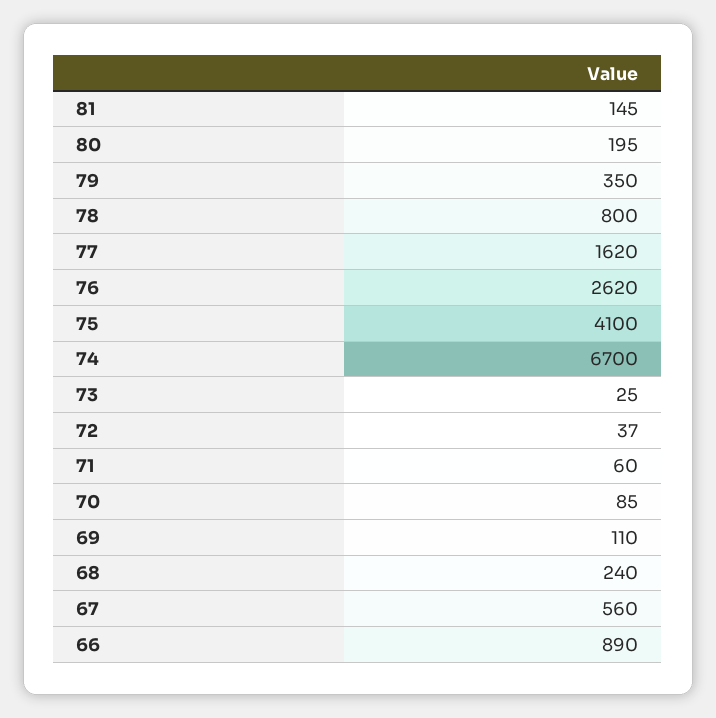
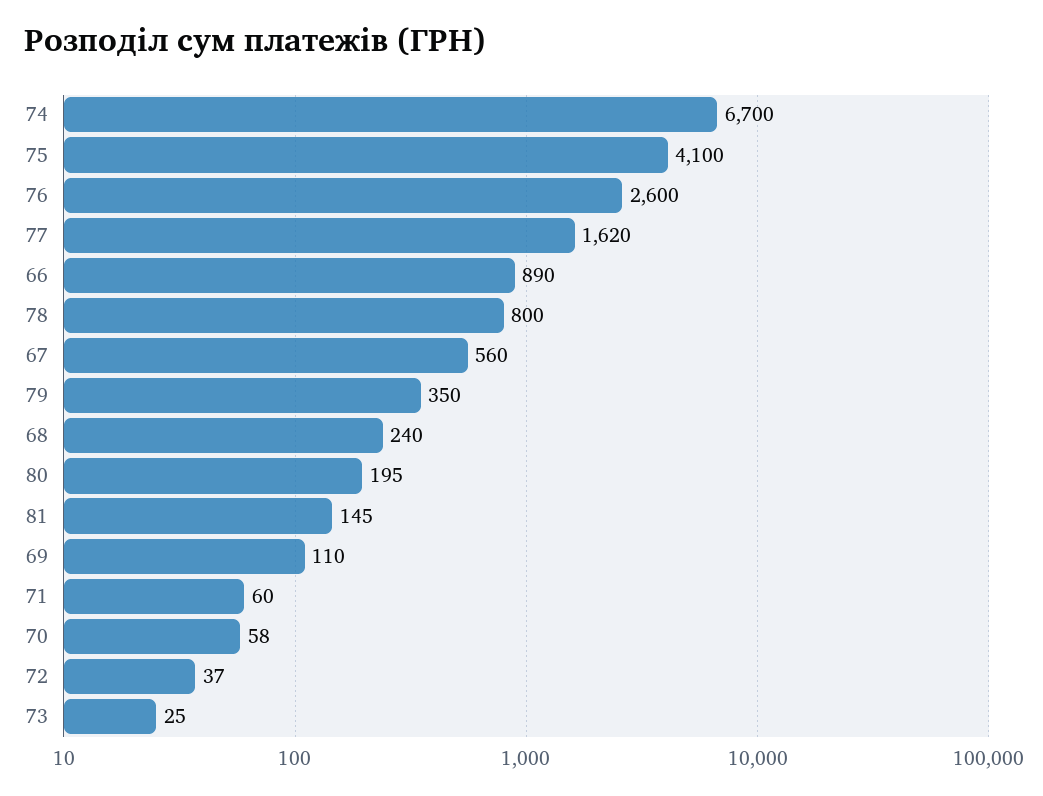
  {
    "81": 145,
    "80": 195,
    "79": 350,
    "78": 800,
    "77": 1620,
-   "76": 2620,
+   "76": 2600,
    "75": 4100,
    "74": 6700,
    "73": 25,
    "72": 37,
    "71": 60,
-   "70": 85,
+   "70": 58,
    "69": 110,
    "68": 240,
    "67": 560,
    "66": 890
  }

